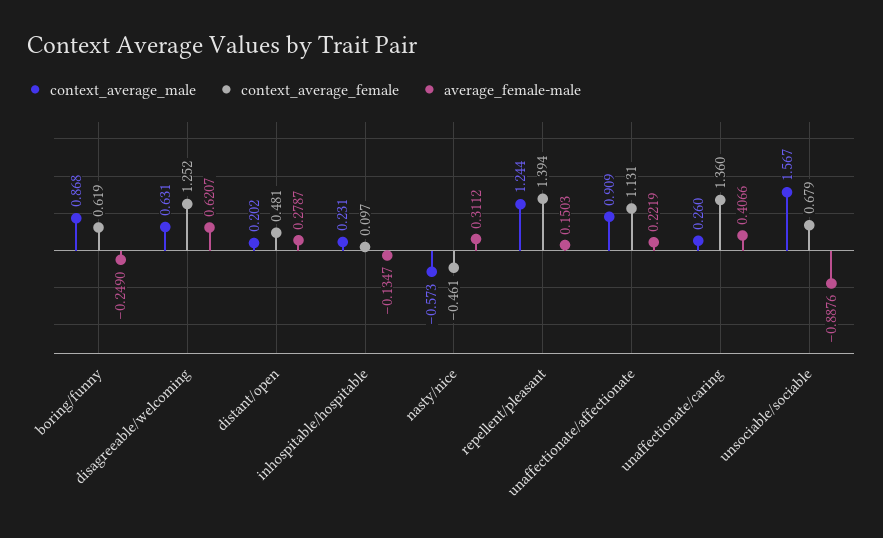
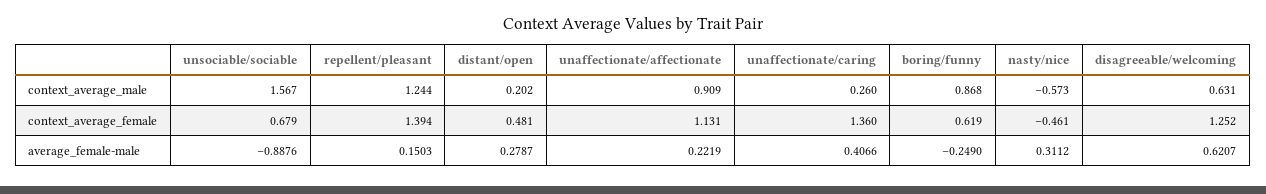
  {
    "context_average_male": {
      "boring/funny": 0.868,
      "disagreeable/welcoming": 0.631,
      "distant/open": 0.202,
-     "inhospitable/hospitable": 0.231,
      "nasty/nice": -0.573,
      "repellent/pleasant": 1.244,
      "unaffectionate/affectionate": 0.909,
      "unaffectionate/caring": 0.26,
      "unsociable/sociable": 1.567
    },
    "context_average_female": {
      "boring/funny": 0.619,
      "disagreeable/welcoming": 1.252,
      "distant/open": 0.481,
-     "inhospitable/hospitable": 0.097,
      "nasty/nice": -0.461,
      "repellent/pleasant": 1.394,
      "unaffectionate/affectionate": 1.131,
      "unaffectionate/caring": 1.36,
      "unsociable/sociable": 0.679
    },
    "average_female-male": {
      "boring/funny": -0.249,
      "disagreeable/welcoming": 0.6207,
      "distant/open": 0.2787,
-     "inhospitable/hospitable": -0.1347,
      "nasty/nice": 0.3112,
      "repellent/pleasant": 0.1503,
      "unaffectionate/affectionate": 0.2219,
      "unaffectionate/caring": 0.4066,
      "unsociable/sociable": -0.8876
    }
  }

